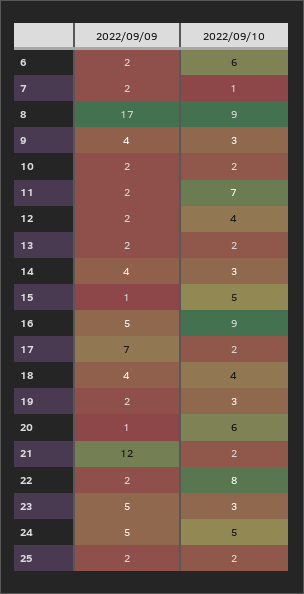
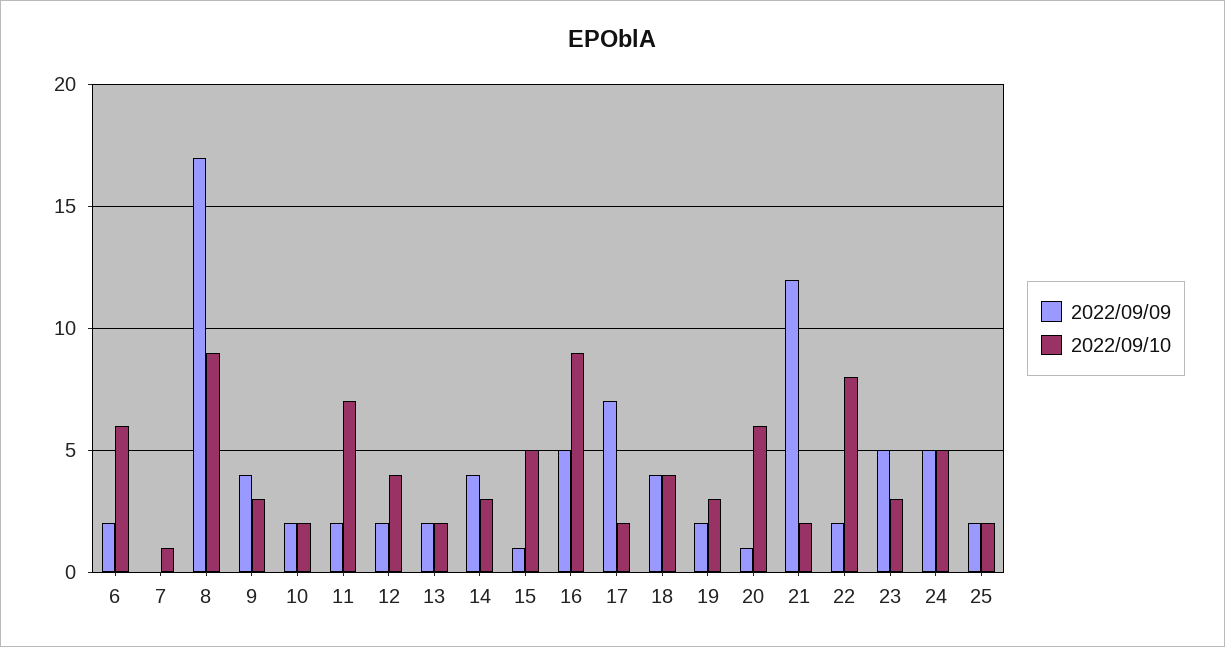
  {
    "2022/09/09": {
      "6": 2,
-     "7": 2,
+     "7": 0,
      "8": 17,
      "9": 4,
      "10": 2,
      "11": 2,
      "12": 2,
      "13": 2,
      "14": 4,
      "15": 1,
      "16": 5,
      "17": 7,
      "18": 4,
      "19": 2,
      "20": 1,
      "21": 12,
      "22": 2,
      "23": 5,
      "24": 5,
      "25": 2
    },
    "2022/09/10": {
      "6": 6,
      "7": 1,
      "8": 9,
      "9": 3,
      "10": 2,
      "11": 7,
      "12": 4,
      "13": 2,
      "14": 3,
      "15": 5,
      "16": 9,
      "17": 2,
      "18": 4,
      "19": 3,
      "20": 6,
      "21": 2,
      "22": 8,
      "23": 3,
      "24": 5,
      "25": 2
    }
  }

